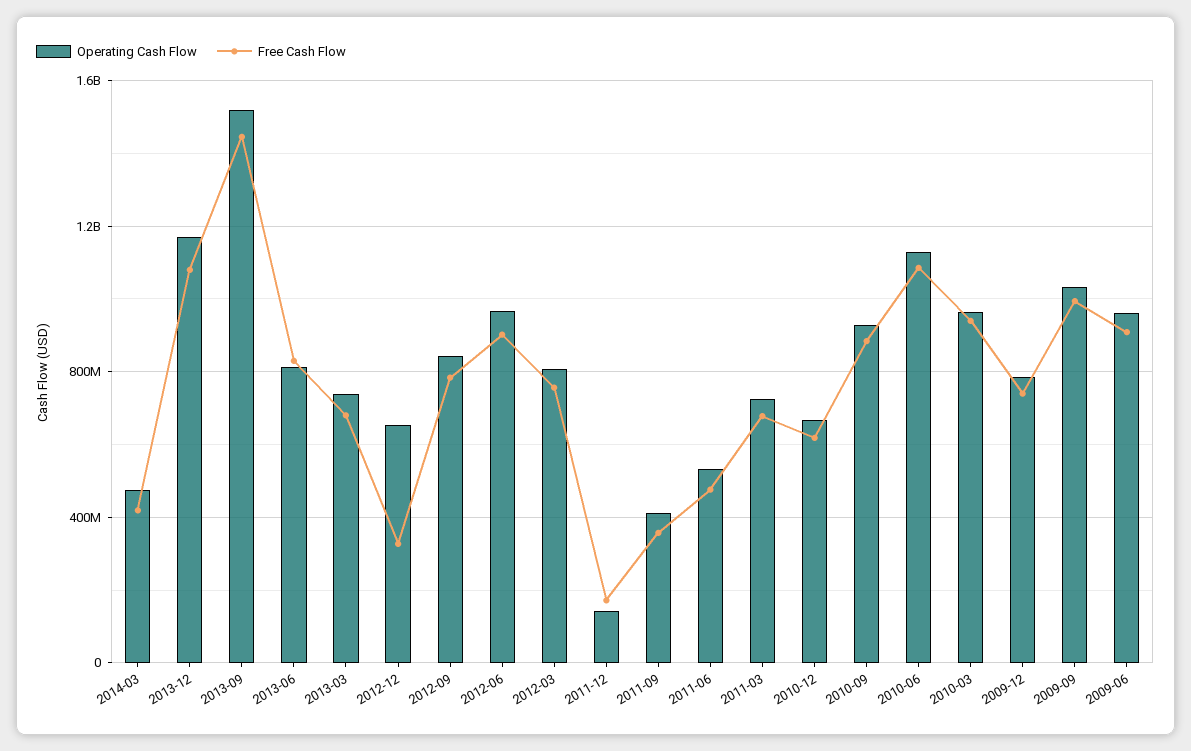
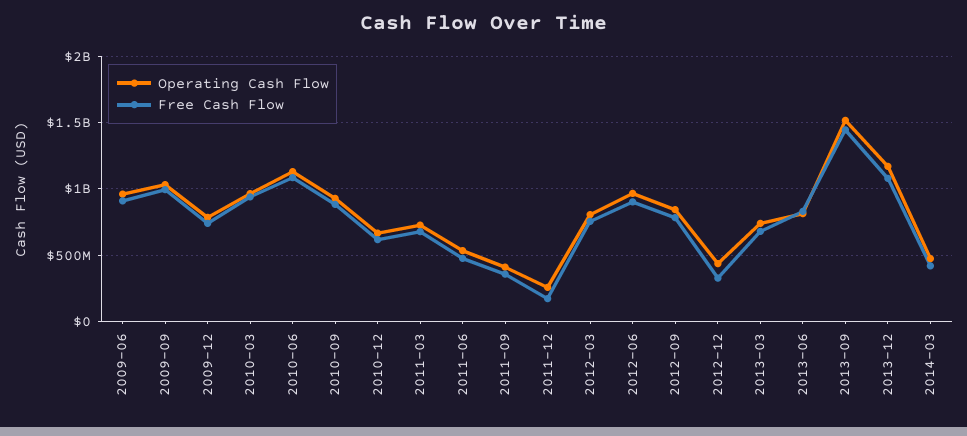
  {
    "Operating Cash Flow": {
      "2014-03": 450000000,
      "2013-12": 1150000000,
      "2013-09": 1500000000,
      "2013-06": 800000000,
      "2013-03": 750000000,
-     "2012-12": 650000000,
+     "2012-12": 450000000,
      "2012-09": 850000000,
      "2012-06": 950000000,
      "2012-03": 800000000,
-     "2011-12": 150000000,
+     "2011-12": 250000000,
      "2011-09": 400000000,
      "2011-06": 550000000,
      "2011-03": 750000000,
      "2010-12": 650000000,
      "2010-09": 950000000,
      "2010-06": 1150000000,
      "2010-03": 950000000,
      "2009-12": 800000000,
      "2009-09": 1050000000,
      "2009-06": 950000000
    },
    "Free Cash Flow": {
      "2014-03": 400000000,
      "2013-12": 1100000000,
      "2013-09": 1450000000,
      "2013-06": 850000000,
      "2013-03": 700000000,
      "2012-12": 350000000,
      "2012-09": 800000000,
      "2012-06": 900000000,
      "2012-03": 750000000,
      "2011-12": 150000000,
      "2011-09": 350000000,
      "2011-06": 500000000,
      "2011-03": 700000000,
      "2010-12": 600000000,
      "2010-09": 900000000,
      "2010-06": 1100000000,
      "2010-03": 950000000,
      "2009-12": 750000000,
      "2009-09": 1000000000,
      "2009-06": 900000000
    }
  }

